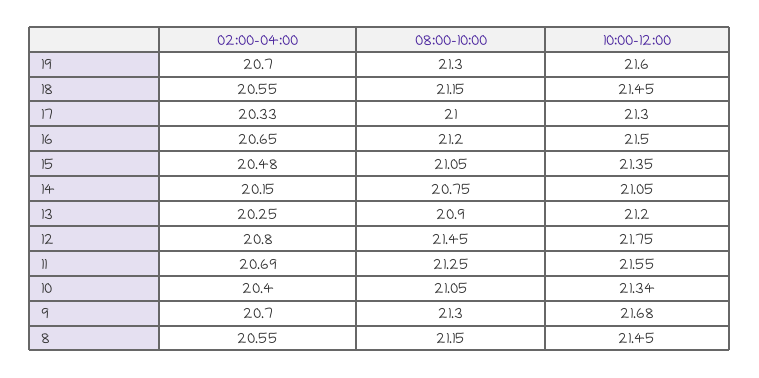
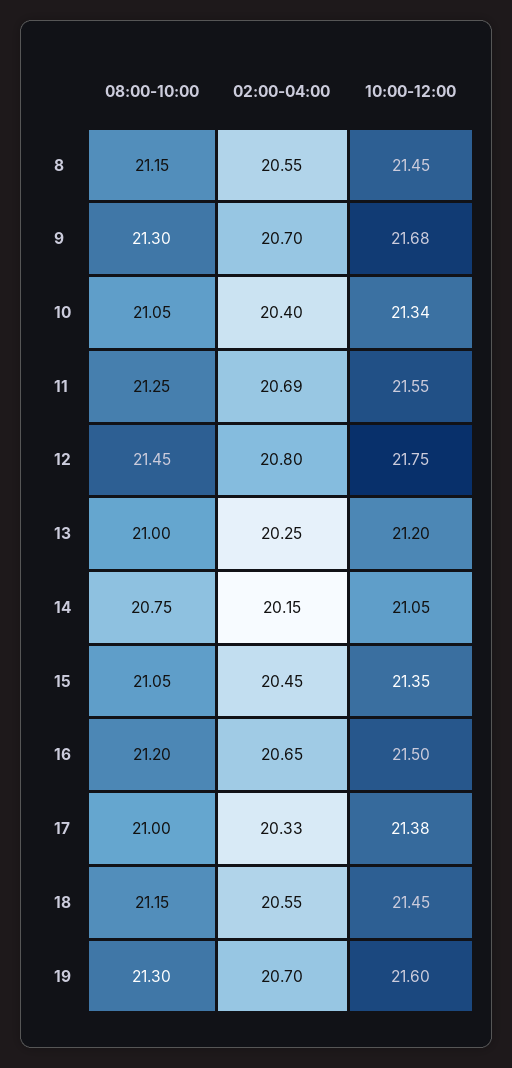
  {
    "02:00-04:00": {
      "19": 20.7,
      "18": 20.55,
      "17": 20.33,
      "16": 20.65,
-     "15": 20.48,
+     "15": 20.45,
      "14": 20.15,
      "13": 20.25,
      "12": 20.8,
      "11": 20.69,
      "10": 20.4,
      "9": 20.7,
      "8": 20.55
    },
    "08:00-10:00": {
      "19": 21.3,
      "18": 21.15,
      "17": 21,
      "16": 21.2,
      "15": 21.05,
      "14": 20.75,
-     "13": 20.9,
+     "13": 21,
      "12": 21.45,
      "11": 21.25,
      "10": 21.05,
      "9": 21.3,
      "8": 21.15
    },
    "10:00-12:00": {
      "19": 21.6,
      "18": 21.45,
-     "17": 21.3,
+     "17": 21.38,
      "16": 21.5,
      "15": 21.35,
      "14": 21.05,
      "13": 21.2,
      "12": 21.75,
      "11": 21.55,
      "10": 21.34,
      "9": 21.68,
      "8": 21.45
    }
  }

